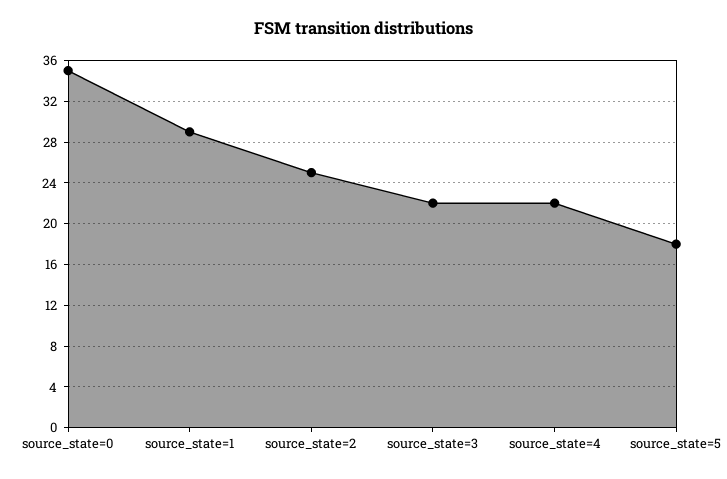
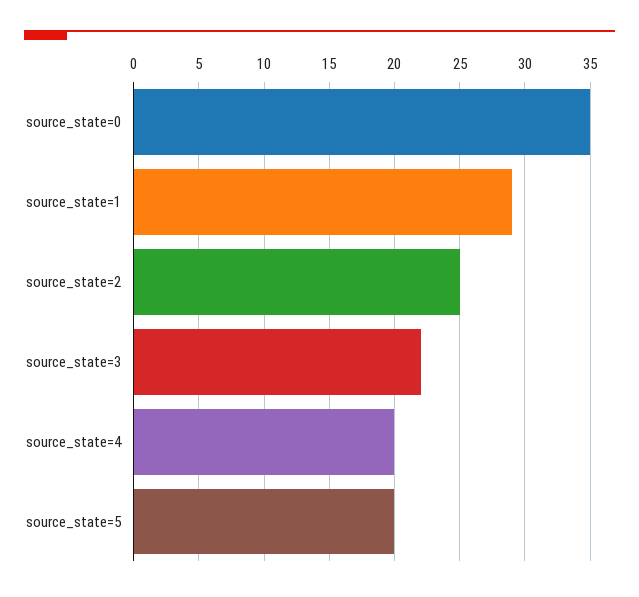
  {
    "source_state=0": 35,
    "source_state=1": 29,
    "source_state=2": 25,
    "source_state=3": 22,
-   "source_state=4": 22,
+   "source_state=4": 20,
-   "source_state=5": 18
+   "source_state=5": 20
  }

